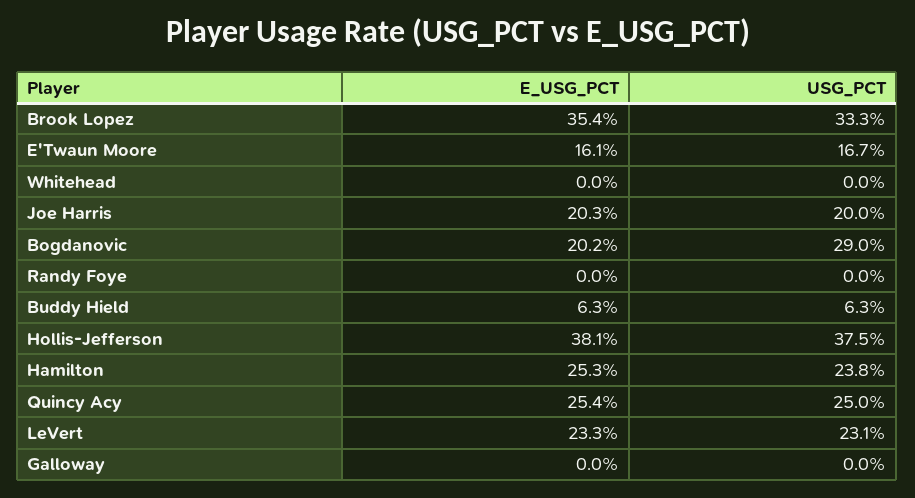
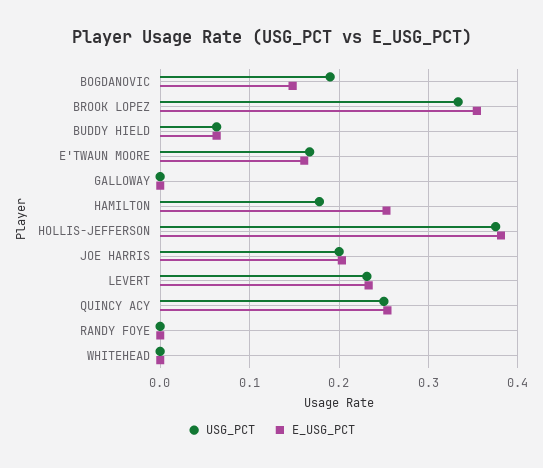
  {
    "E_USG_PCT": {
      "Brook Lopez": 0.354,
      "E'Twaun Moore": 0.161,
      "Whitehead": 0,
      "Joe Harris": 0.203,
-     "Bogdanovic": 0.202,
+     "Bogdanovic": 0.15,
      "Randy Foye": 0,
      "Buddy Hield": 0.063,
      "Hollis-Jefferson": 0.381,
      "Hamilton": 0.253,
      "Quincy Acy": 0.254,
      "LeVert": 0.233,
      "Galloway": 0
    },
    "USG_PCT": {
      "Brook Lopez": 0.333,
      "E'Twaun Moore": 0.167,
      "Whitehead": 0,
      "Joe Harris": 0.2,
-     "Bogdanovic": 0.29,
+     "Bogdanovic": 0.19,
      "Randy Foye": 0,
      "Buddy Hield": 0.063,
      "Hollis-Jefferson": 0.375,
-     "Hamilton": 0.238,
+     "Hamilton": 0.18,
      "Quincy Acy": 0.25,
      "LeVert": 0.231,
      "Galloway": 0
    }
  }

